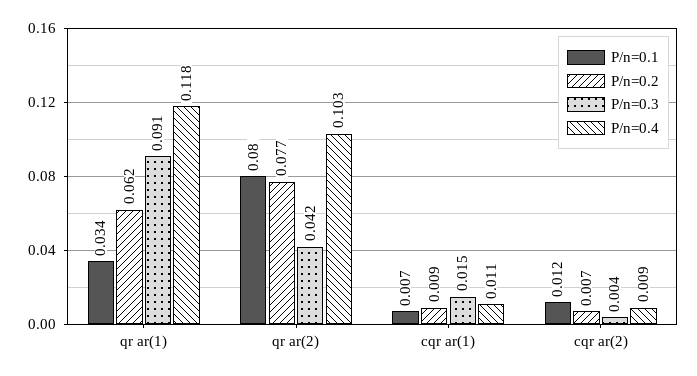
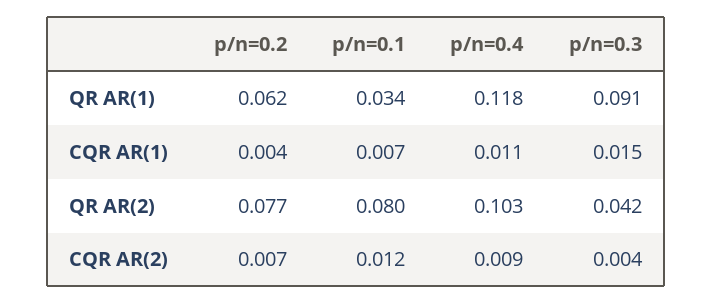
  {
    "P/n=0.1": {
      "qr ar(1)": 0.034,
      "qr ar(2)": 0.08,
      "cqr ar(1)": 0.007,
      "cqr ar(2)": 0.012
    },
    "P/n=0.2": {
      "qr ar(1)": 0.062,
      "qr ar(2)": 0.077,
-     "cqr ar(1)": 0.009,
+     "cqr ar(1)": 0.004,
      "cqr ar(2)": 0.007
    },
    "P/n=0.3": {
      "qr ar(1)": 0.091,
      "qr ar(2)": 0.042,
      "cqr ar(1)": 0.015,
      "cqr ar(2)": 0.004
    },
    "P/n=0.4": {
      "qr ar(1)": 0.118,
      "qr ar(2)": 0.103,
      "cqr ar(1)": 0.011,
      "cqr ar(2)": 0.009
    }
  }

